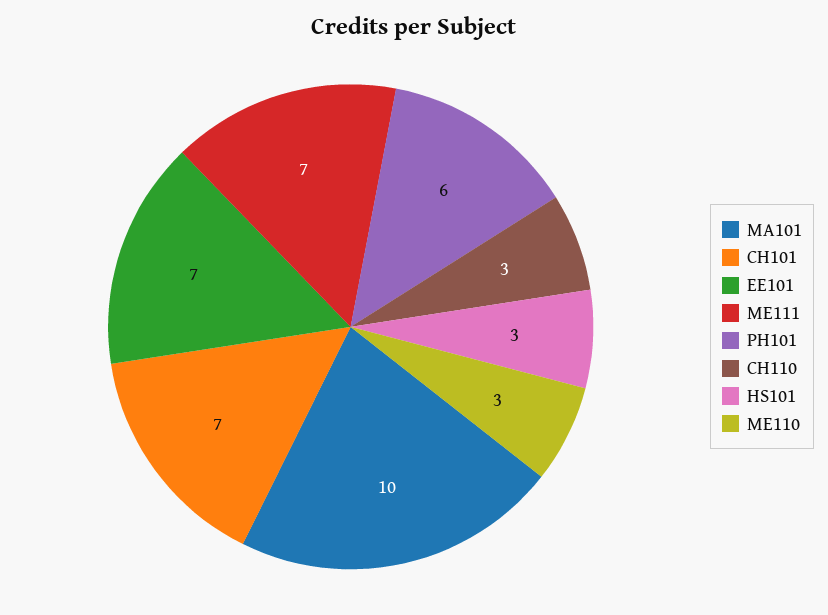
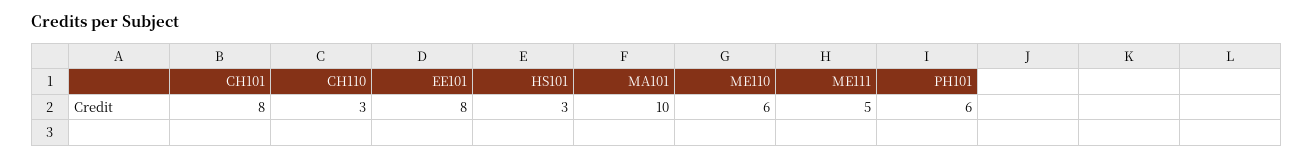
  {
    "MA101": 10,
-   "CH101": 7,
+   "CH101": 8,
-   "EE101": 7,
+   "EE101": 8,
-   "ME111": 7,
+   "ME111": 5,
    "PH101": 6,
    "CH110": 3,
    "HS101": 3,
-   "ME110": 3
+   "ME110": 6
  }

